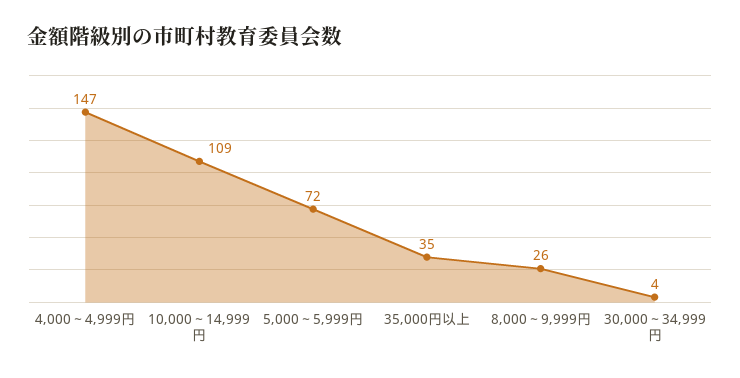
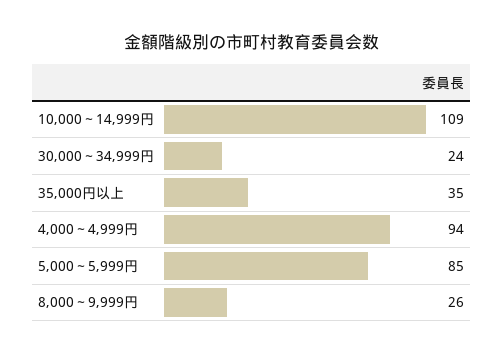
  {
-   "4,000～4,999円": 147,
+   "4,000～4,999円": 94,
    "10,000～14,999円": 109,
-   "5,000～5,999円": 72,
+   "5,000～5,999円": 85,
    "35,000円以上": 35,
    "8,000～9,999円": 26,
-   "30,000～34,999円": 4
+   "30,000～34,999円": 24
  }

